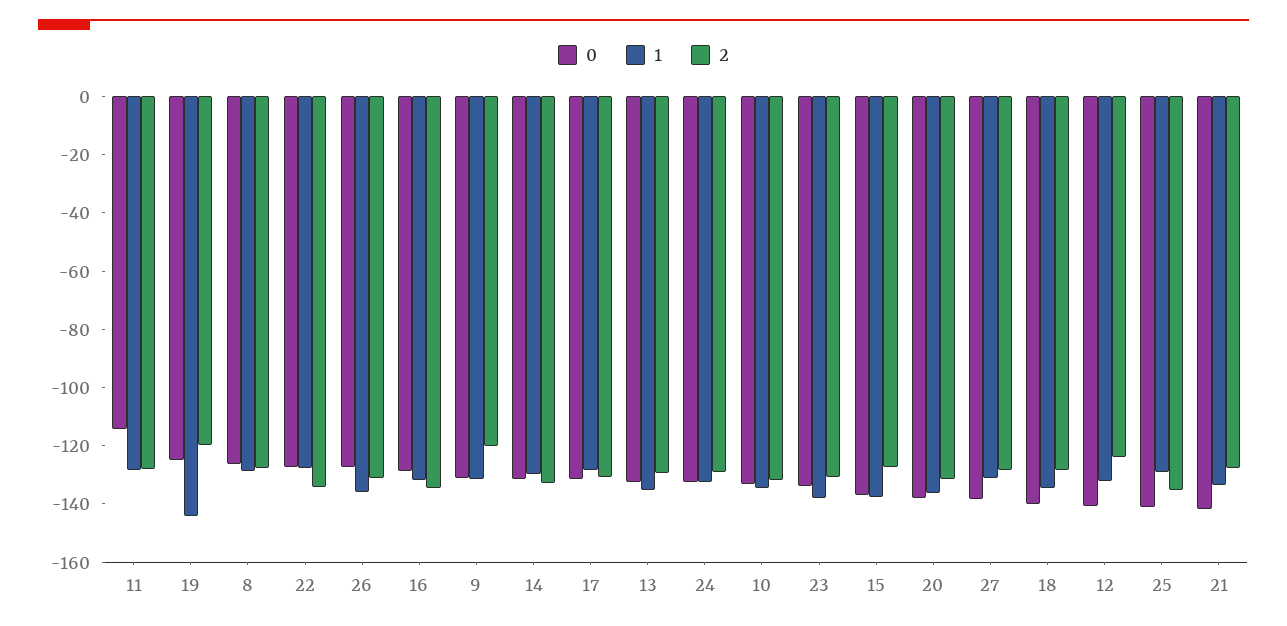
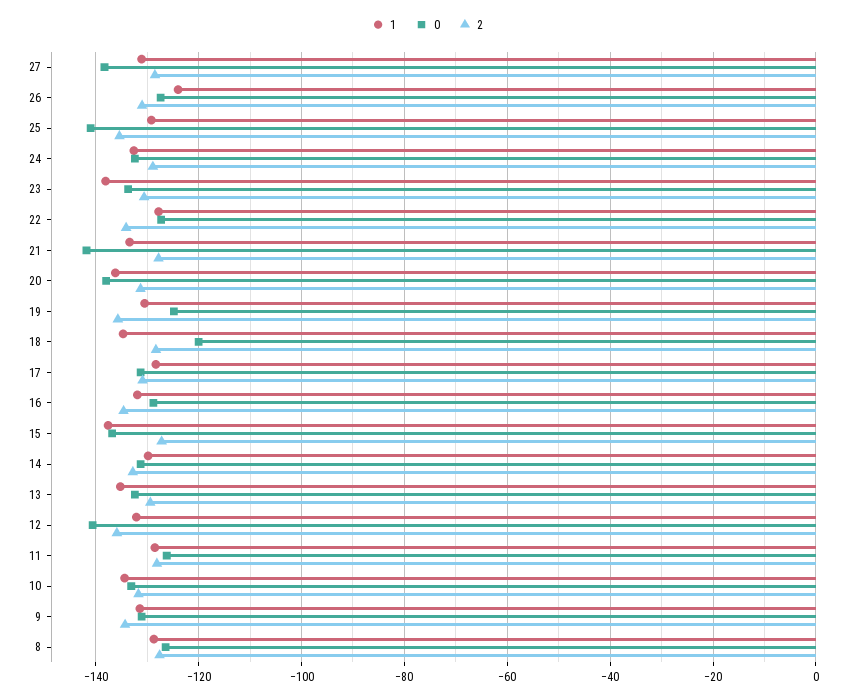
  {
    "0": {
-     "11": -115,
+     "11": -126,
      "19": -124,
      "8": -126,
      "22": -128,
      "26": -128,
      "16": -128,
      "9": -132,
      "14": -132,
      "17": -132,
      "13": -132,
      "24": -132,
      "10": -134,
      "23": -134,
      "15": -136,
      "20": -138,
      "27": -138,
-     "18": -140,
+     "18": -120,
      "12": -140,
      "25": -142,
      "21": -142
    },
    "1": {
      "11": -128,
-     "19": -145,
+     "19": -130,
      "8": -128,
      "22": -128,
-     "26": -135,
+     "26": -124,
      "16": -132,
      "9": -132,
      "14": -130,
      "17": -128,
      "13": -136,
      "24": -132,
      "10": -134,
      "23": -138,
      "15": -138,
      "20": -136,
      "27": -132,
      "18": -134,
      "12": -132,
      "25": -130,
      "21": -134
    },
    "2": {
      "11": -128,
-     "19": -120,
+     "19": -136,
      "8": -128,
      "22": -134,
      "26": -132,
      "16": -134,
-     "9": -120,
+     "9": -134,
      "14": -132,
      "17": -130,
      "13": -130,
      "24": -128,
      "10": -132,
      "23": -130,
      "15": -128,
      "20": -132,
      "27": -128,
      "18": -128,
-     "12": -125,
+     "12": -136,
      "25": -136,
      "21": -128
    }
  }

